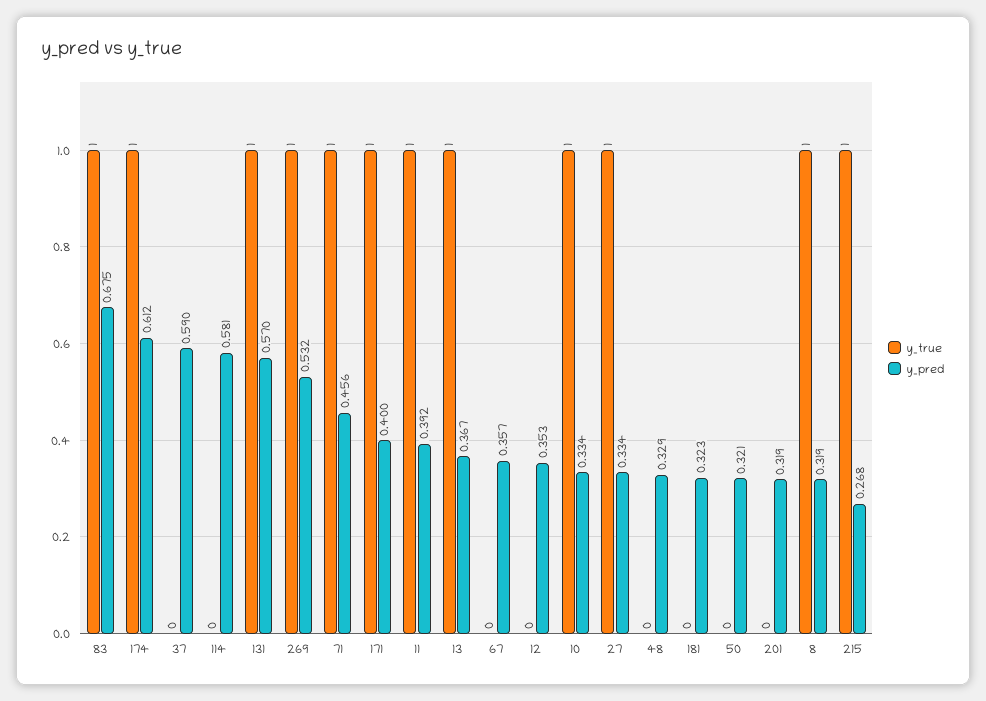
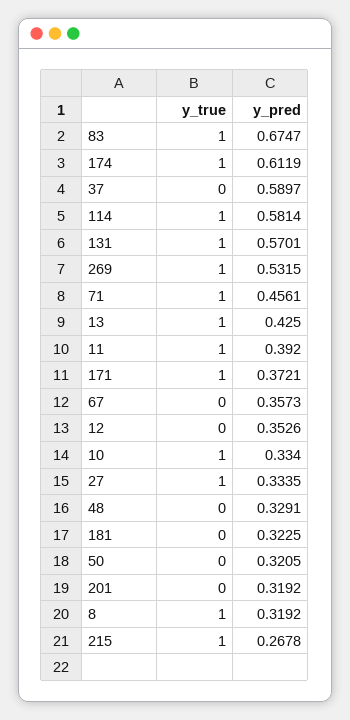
  {
    "y_true": {
      "83": 1,
      "174": 1,
      "37": 0,
-     "114": 0,
+     "114": 1,
      "131": 1,
      "269": 1,
      "71": 1,
      "171": 1,
      "11": 1,
      "13": 1,
      "67": 0,
      "12": 0,
      "10": 1,
      "27": 1,
      "48": 0,
      "181": 0,
      "50": 0,
      "201": 0,
      "8": 1,
      "215": 1
    },
    "y_pred": {
      "83": 0.6747,
      "174": 0.6119,
      "37": 0.5897,
      "114": 0.5814,
      "131": 0.5701,
      "269": 0.5315,
      "71": 0.4561,
-     "171": 0.4,
+     "171": 0.3721,
      "11": 0.392,
-     "13": 0.367,
+     "13": 0.425,
      "67": 0.3573,
      "12": 0.3526,
      "10": 0.334,
      "27": 0.3335,
      "48": 0.3291,
      "181": 0.3225,
      "50": 0.3205,
      "201": 0.3192,
      "8": 0.3192,
      "215": 0.2678
    }
  }

